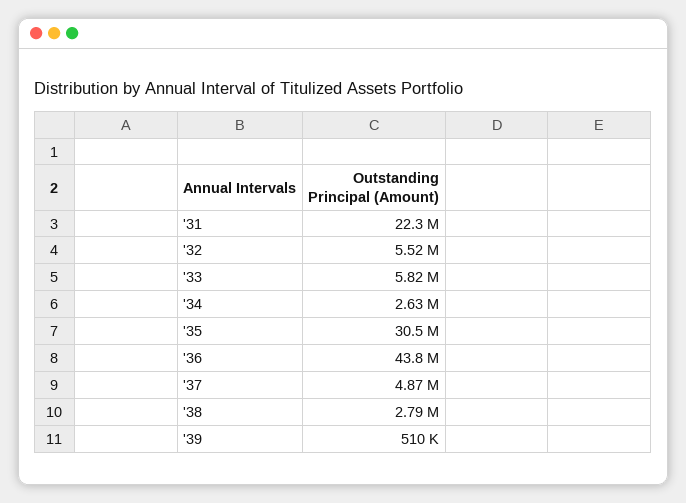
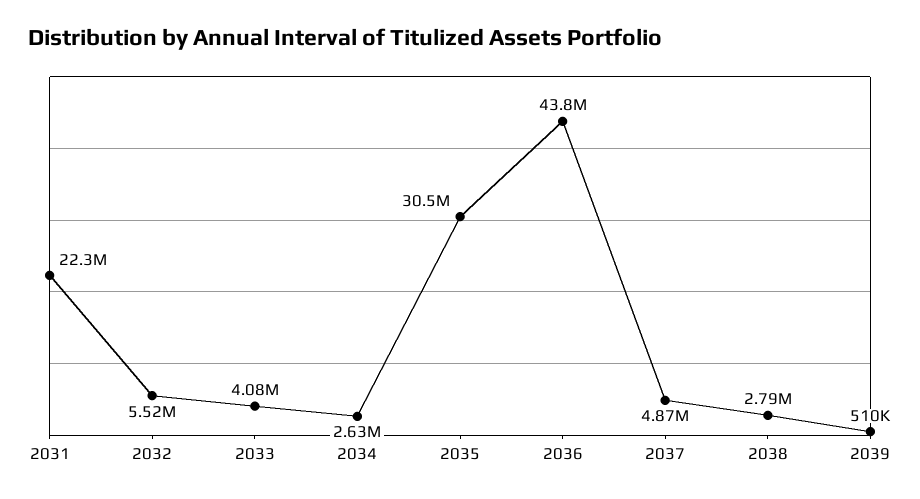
  {
    "'31": 22300000,
    "'32": 5520000,
-   "'33": 5820000,
+   "'33": 4080000,
    "'34": 2630000,
    "'35": 30500000,
    "'36": 43800000,
    "'37": 4870000,
    "'38": 2790000,
    "'39": 510000
  }

